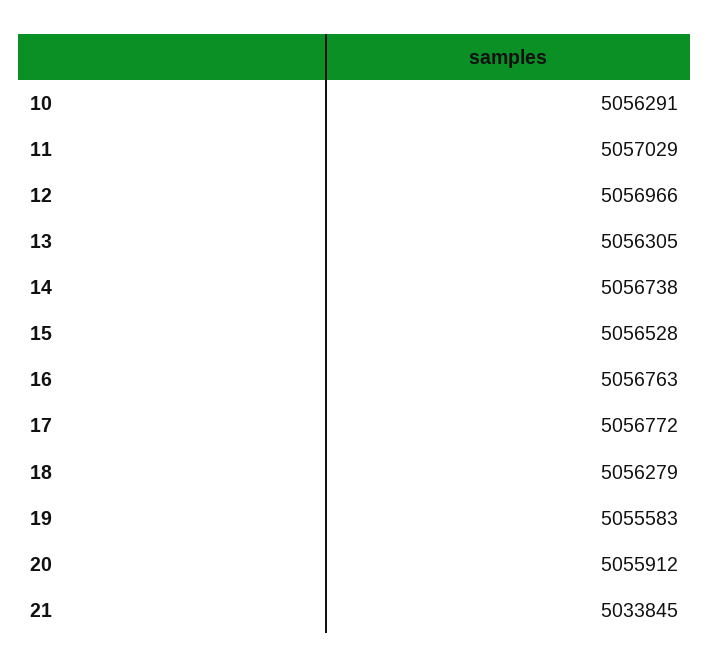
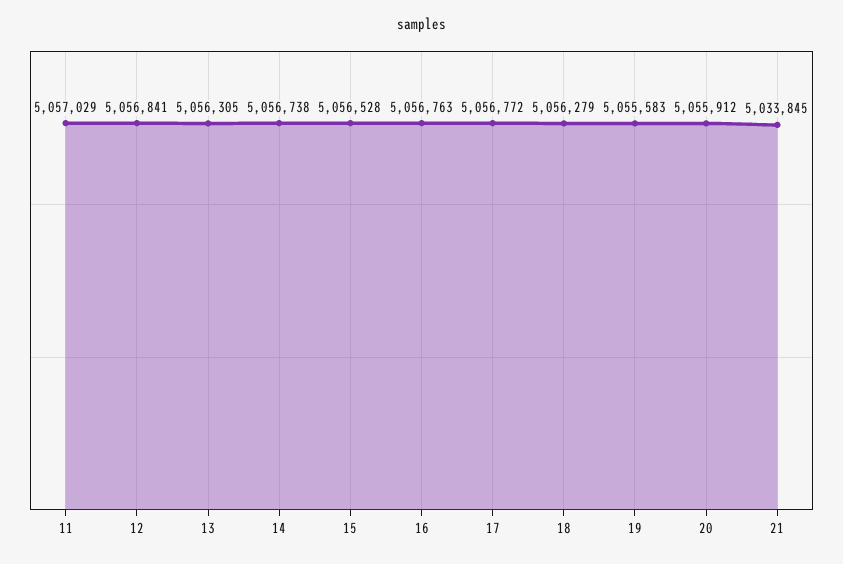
  {
-   "10": 5056291,
    "11": 5057029,
-   "12": 5056966,
+   "12": 5056841,
    "13": 5056305,
    "14": 5056738,
    "15": 5056528,
    "16": 5056763,
    "17": 5056772,
    "18": 5056279,
    "19": 5055583,
    "20": 5055912,
    "21": 5033845
  }

